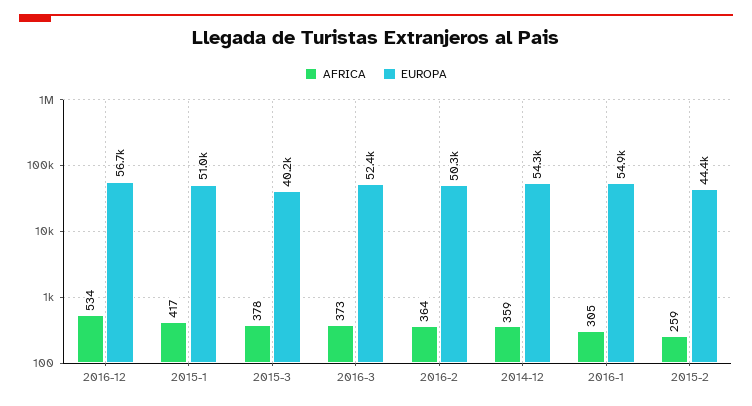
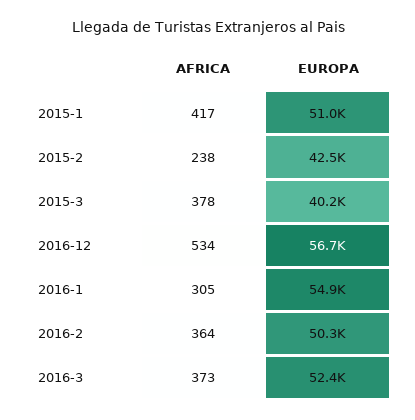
  {
    "AFRICA": {
      "2016-12": 534,
      "2015-1": 417,
      "2015-3": 378,
      "2016-3": 373,
      "2016-2": 364,
-     "2014-12": 359,
      "2016-1": 305,
-     "2015-2": 259
+     "2015-2": 238
    },
    "EUROPA": {
      "2016-12": 56700,
      "2015-1": 51000,
      "2015-3": 40200,
      "2016-3": 52400,
      "2016-2": 50300,
-     "2014-12": 54300,
      "2016-1": 54900,
-     "2015-2": 44400
+     "2015-2": 42500
    }
  }

